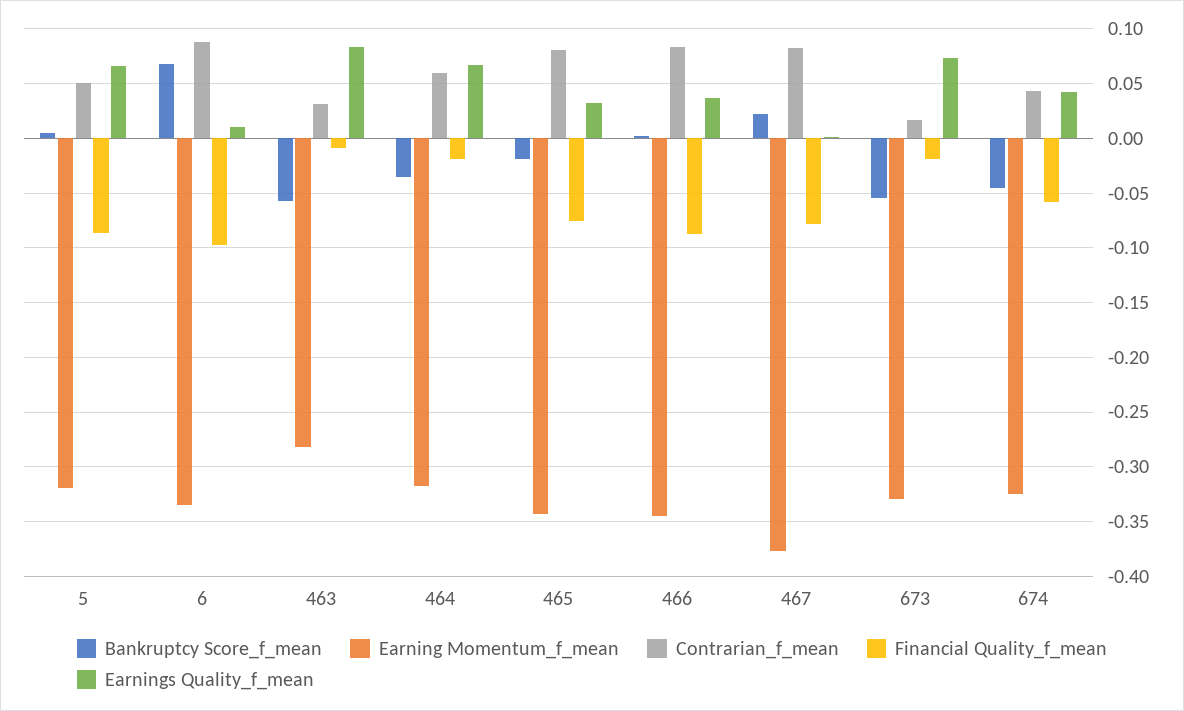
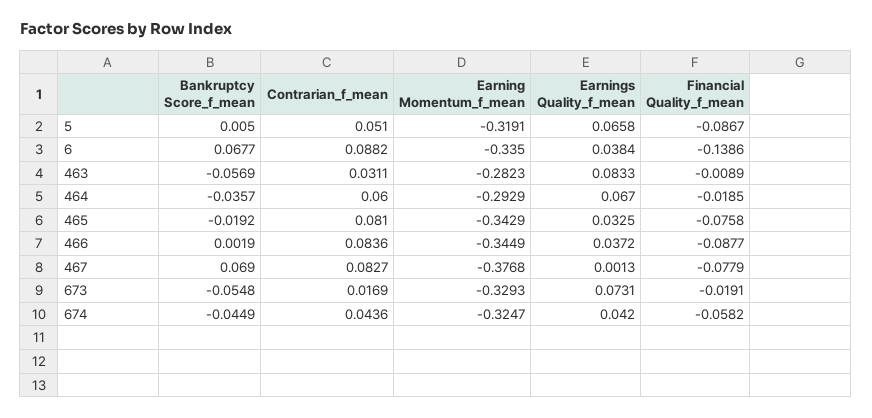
  {
    "Bankruptcy Score_f_mean": {
      "5": 0.005,
      "6": 0.0677,
      "463": -0.0569,
      "464": -0.0357,
      "465": -0.0192,
      "466": 0.0019,
-     "467": 0.02,
+     "467": 0.069,
      "673": -0.0548,
      "674": -0.0449
    },
    "Earning Momentum_f_mean": {
      "5": -0.3191,
      "6": -0.335,
      "463": -0.2823,
-     "464": -0.32,
+     "464": -0.2929,
      "465": -0.3429,
      "466": -0.3449,
      "467": -0.3768,
      "673": -0.3293,
      "674": -0.3247
    },
    "Contrarian_f_mean": {
      "5": 0.051,
      "6": 0.0882,
      "463": 0.0311,
      "464": 0.06,
      "465": 0.081,
      "466": 0.0836,
      "467": 0.0827,
      "673": 0.0169,
      "674": 0.0436
    },
    "Financial Quality_f_mean": {
      "5": -0.0867,
-     "6": -0.1,
+     "6": -0.1386,
      "463": -0.0089,
      "464": -0.0185,
      "465": -0.0758,
      "466": -0.0877,
      "467": -0.0779,
      "673": -0.0191,
      "674": -0.0582
    },
    "Earnings Quality_f_mean": {
      "5": 0.0658,
-     "6": 0.01,
+     "6": 0.0384,
      "463": 0.0833,
      "464": 0.067,
      "465": 0.0325,
      "466": 0.0372,
      "467": 0.0013,
      "673": 0.0731,
      "674": 0.042
    }
  }

